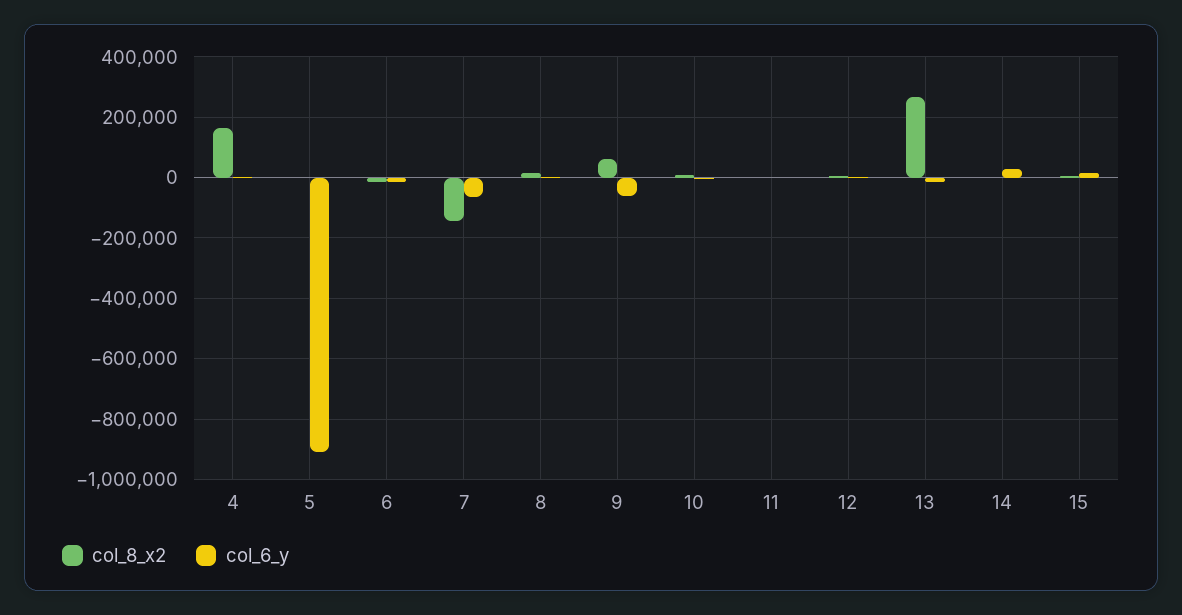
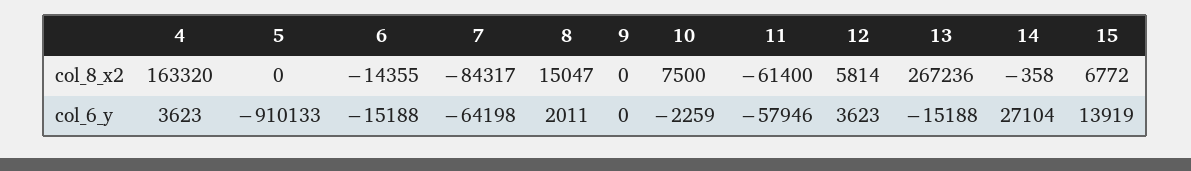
  {
    "col_8_x2": {
      "4": 163320,
      "5": 0,
      "6": -14355,
-     "7": -140000,
+     "7": -84317,
      "8": 15047,
-     "9": 60000,
+     "9": 0,
      "10": 7500,
-     "11": 0,
+     "11": -61400,
      "12": 5814,
      "13": 267236,
      "14": -358,
      "15": 6772
    },
    "col_6_y": {
      "4": 3623,
      "5": -910133,
      "6": -15188,
      "7": -64198,
      "8": 2011,
-     "9": -60000,
+     "9": 0,
      "10": -2259,
-     "11": 0,
+     "11": -57946,
      "12": 3623,
      "13": -15188,
      "14": 27104,
      "15": 13919
    }
  }

